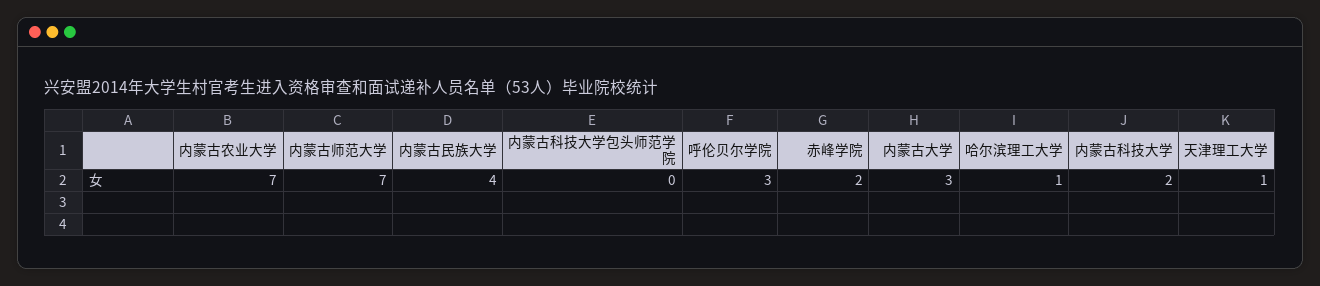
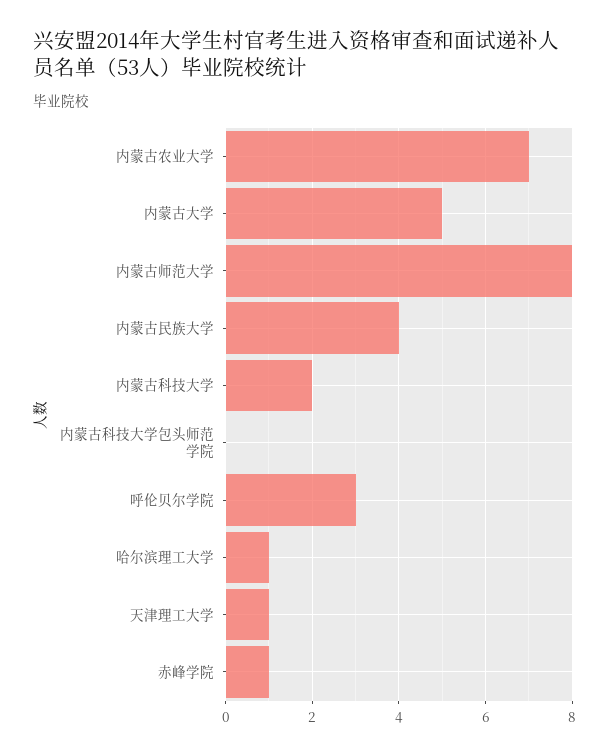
  {
    "内蒙古农业大学": 7,
-   "内蒙古师范大学": 7,
+   "内蒙古师范大学": 8,
    "内蒙古民族大学": 4,
    "内蒙古科技大学包头师范学院": 0,
    "呼伦贝尔学院": 3,
-   "赤峰学院": 2,
+   "赤峰学院": 1,
-   "内蒙古大学": 3,
+   "内蒙古大学": 5,
    "哈尔滨理工大学": 1,
    "内蒙古科技大学": 2,
    "天津理工大学": 1
  }

